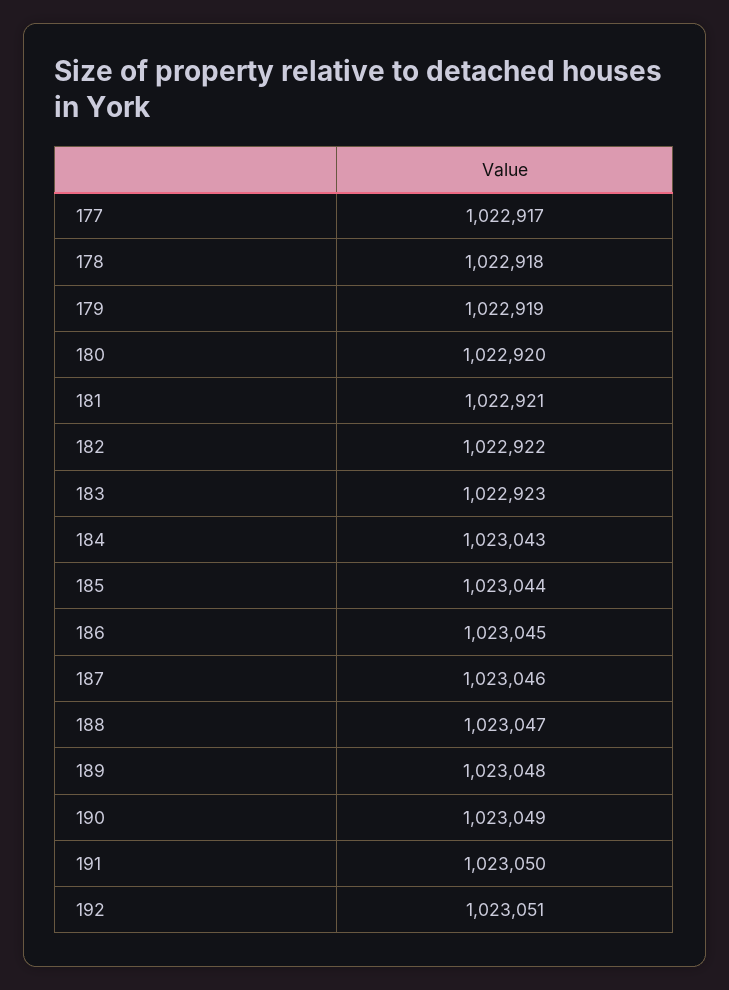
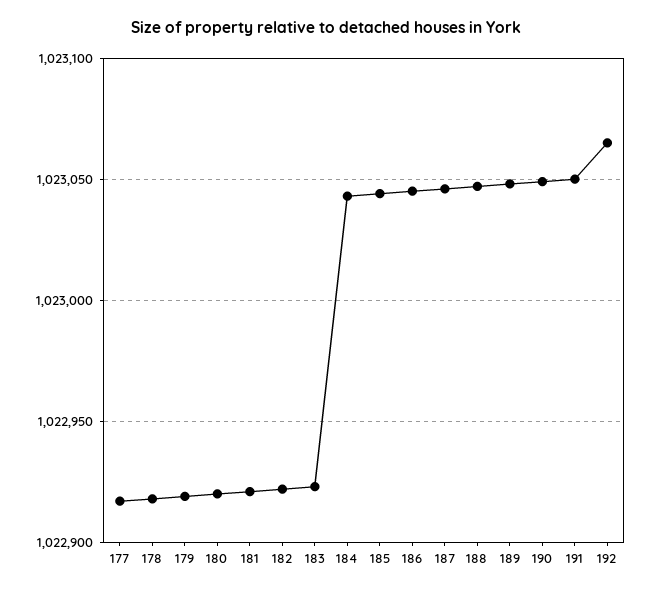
  {
    "177": 1022917,
    "178": 1022918,
    "179": 1022919,
    "180": 1022920,
    "181": 1022921,
    "182": 1022922,
    "183": 1022923,
    "184": 1023043,
    "185": 1023044,
    "186": 1023045,
    "187": 1023046,
    "188": 1023047,
    "189": 1023048,
    "190": 1023049,
    "191": 1023050,
-   "192": 1023051
+   "192": 1023065
  }

